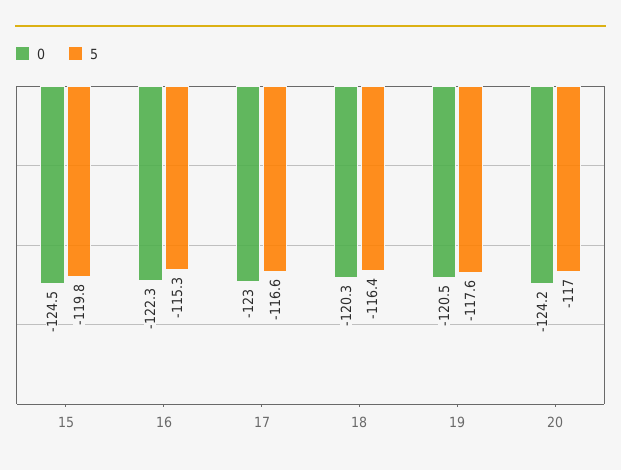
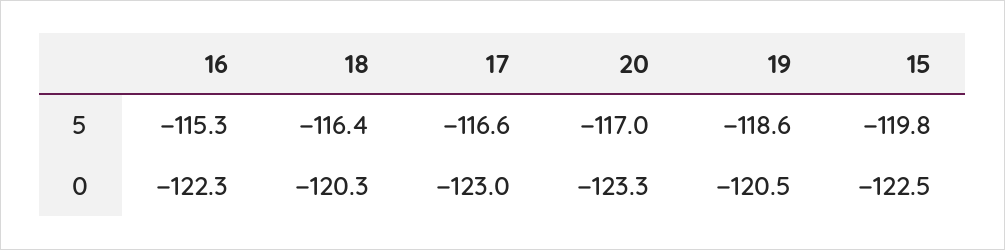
  {
    "0": {
-     "15": -124.5,
+     "15": -122.5,
      "16": -122.3,
      "17": -123,
      "18": -120.3,
      "19": -120.5,
-     "20": -124.2
+     "20": -123.3
    },
    "5": {
      "15": -119.8,
      "16": -115.3,
      "17": -116.6,
      "18": -116.4,
-     "19": -117.6,
+     "19": -118.6,
      "20": -117
    }
  }

